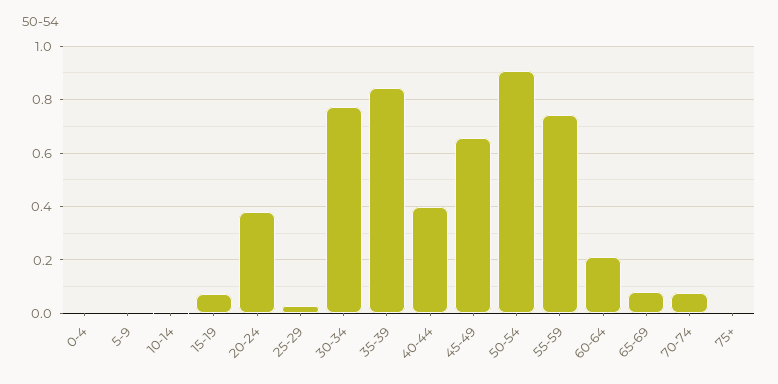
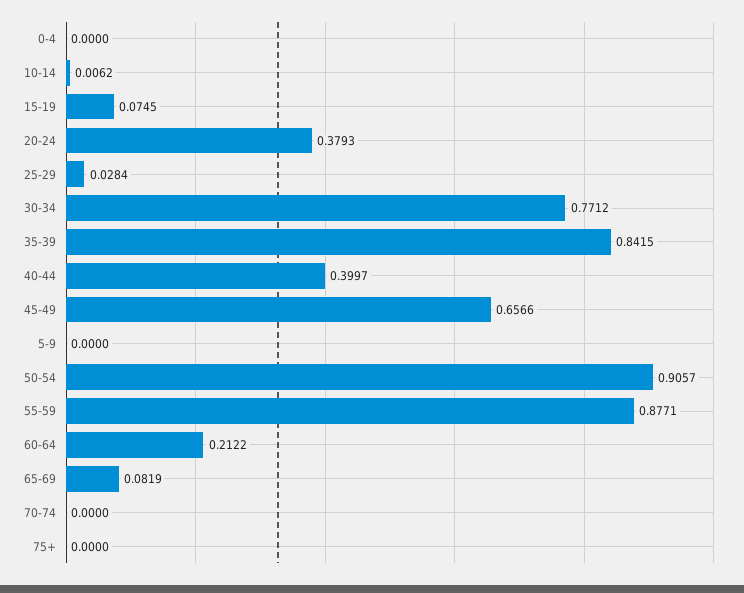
  {
    "0-4": 0,
    "5-9": 0,
    "10-14": 0.0062,
    "15-19": 0.0745,
    "20-24": 0.3793,
    "25-29": 0.0284,
    "30-34": 0.7712,
    "35-39": 0.8415,
    "40-44": 0.3997,
    "45-49": 0.6566,
    "50-54": 0.9057,
-   "55-59": 0.75,
+   "55-59": 0.8771,
    "60-64": 0.2122,
    "65-69": 0.0819,
-   "70-74": 0.075,
+   "70-74": 0,
    "75+": 0
  }

